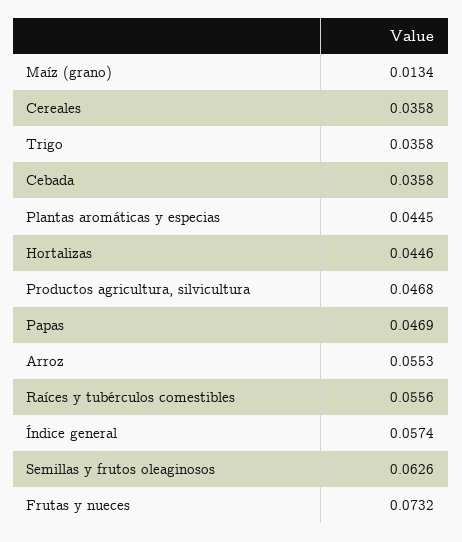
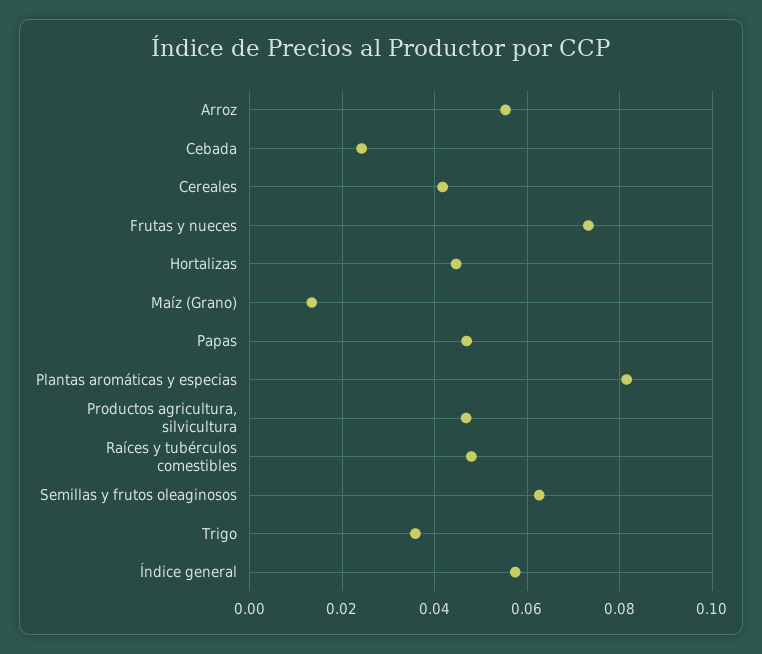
  {
    "Maíz (grano)": 0.0134,
-   "Cereales": 0.0358,
+   "Cereales": 0.042,
    "Trigo": 0.0358,
-   "Cebada": 0.0358,
+   "Cebada": 0.024,
-   "Plantas aromáticas y especias": 0.0445,
+   "Plantas aromáticas y especias": 0.082,
    "Hortalizas": 0.0446,
    "Productos agricultura, silvicultura": 0.0468,
    "Papas": 0.0469,
    "Arroz": 0.0553,
-   "Raíces y tubérculos comestibles": 0.0556,
+   "Raíces y tubérculos comestibles": 0.048,
    "Índice general": 0.0574,
    "Semillas y frutos oleaginosos": 0.0626,
    "Frutas y nueces": 0.0732
  }

